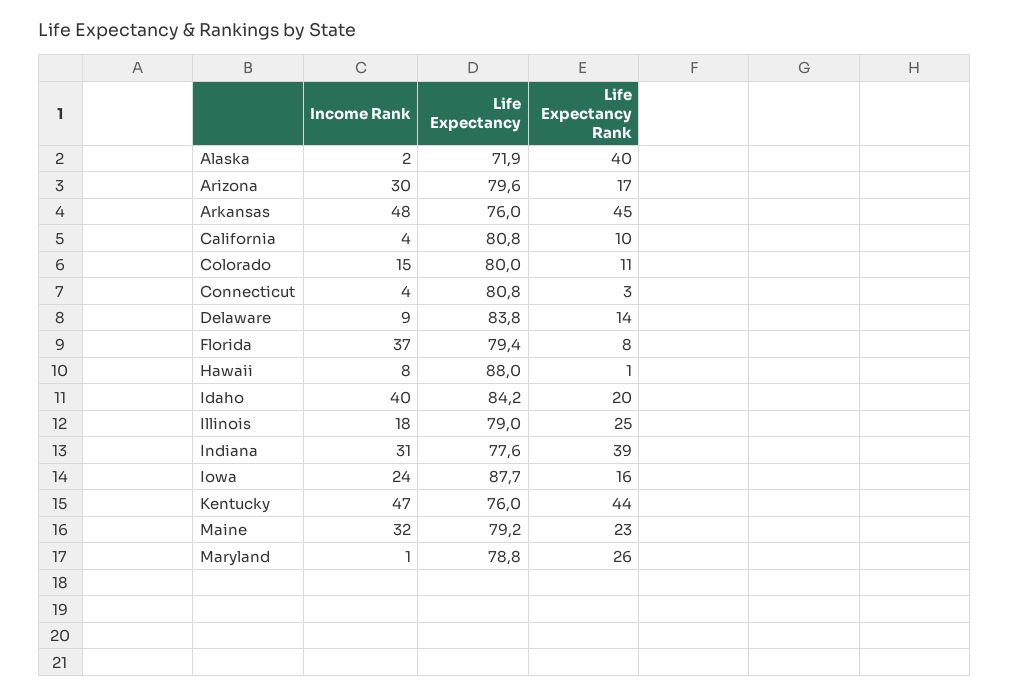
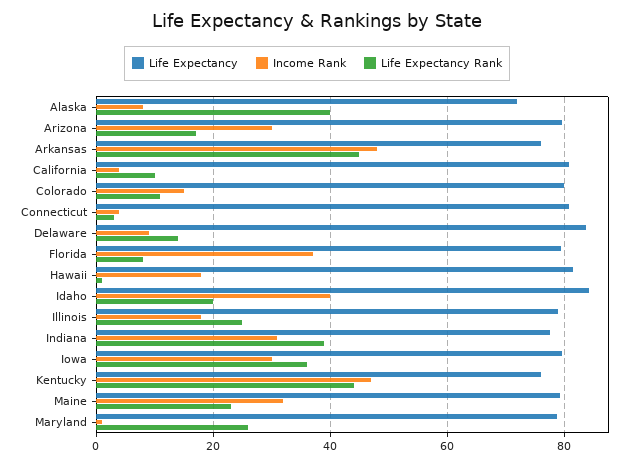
  {
    "Income Rank": {
-     "Alaska": 2,
+     "Alaska": 8,
      "Arizona": 30,
      "Arkansas": 48,
      "California": 4,
      "Colorado": 15,
      "Connecticut": 4,
      "Delaware": 9,
      "Florida": 37,
-     "Hawaii": 8,
+     "Hawaii": 18,
      "Idaho": 40,
      "Illinois": 18,
      "Indiana": 31,
-     "Iowa": 24,
+     "Iowa": 30,
      "Kentucky": 47,
      "Maine": 32,
      "Maryland": 1
    },
    "Life Expectancy": {
      "Alaska": 71.9,
      "Arizona": 79.6,
      "Arkansas": 76,
      "California": 80.8,
      "Colorado": 80,
      "Connecticut": 80.8,
      "Delaware": 83.8,
      "Florida": 79.4,
-     "Hawaii": 88,
+     "Hawaii": 82,
      "Idaho": 84.2,
      "Illinois": 79,
      "Indiana": 77.6,
-     "Iowa": 87.7,
+     "Iowa": 80,
      "Kentucky": 76,
      "Maine": 79.2,
      "Maryland": 78.8
    },
    "Life Expectancy Rank": {
      "Alaska": 40,
      "Arizona": 17,
      "Arkansas": 45,
      "California": 10,
      "Colorado": 11,
      "Connecticut": 3,
      "Delaware": 14,
      "Florida": 8,
      "Hawaii": 1,
      "Idaho": 20,
      "Illinois": 25,
      "Indiana": 39,
-     "Iowa": 16,
+     "Iowa": 36,
      "Kentucky": 44,
      "Maine": 23,
      "Maryland": 26
    }
  }

